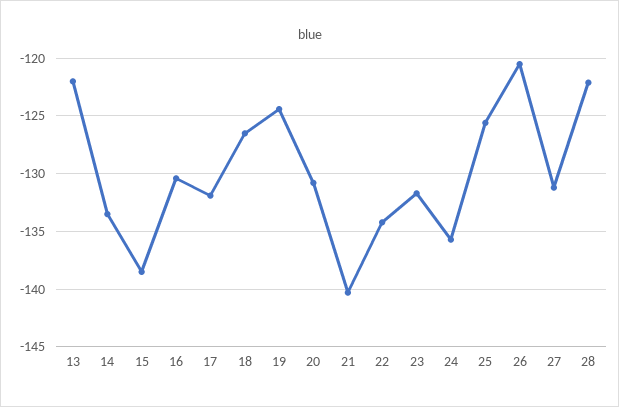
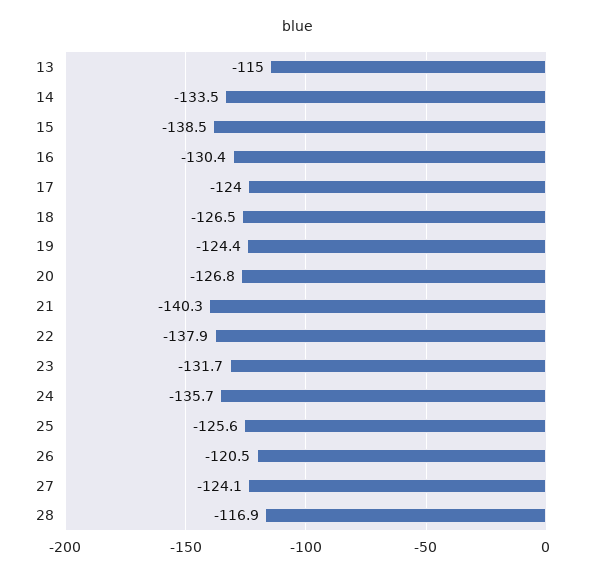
  {
-   "13": -122,
+   "13": -115,
    "14": -133.5,
    "15": -138.5,
    "16": -130.4,
-   "17": -132,
+   "17": -124,
    "18": -126.5,
    "19": -124.4,
-   "20": -131,
+   "20": -126.8,
    "21": -140.3,
-   "22": -134,
+   "22": -137.9,
    "23": -131.7,
    "24": -135.7,
    "25": -125.6,
    "26": -120.5,
-   "27": -131,
+   "27": -124.1,
-   "28": -122
+   "28": -116.9
  }

